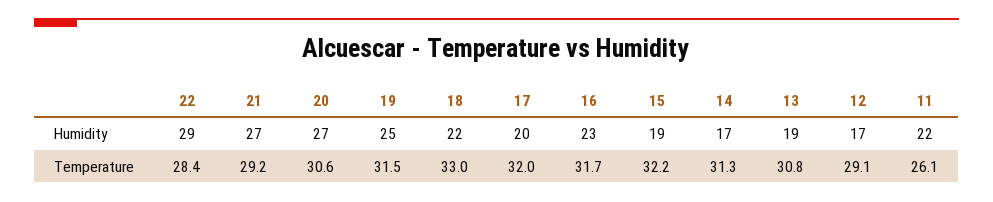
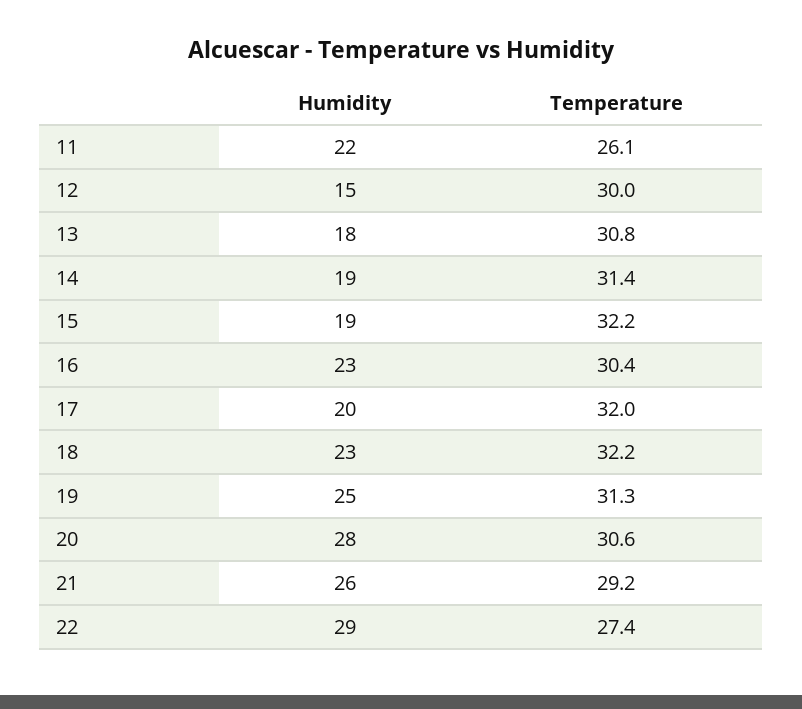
  {
    "22": {
      "Humidity": 29,
-     "Temperature": 28.4
+     "Temperature": 27.4
    },
    "21": {
-     "Humidity": 27,
+     "Humidity": 26,
      "Temperature": 29.2
    },
    "20": {
-     "Humidity": 27,
+     "Humidity": 28,
      "Temperature": 30.6
    },
    "19": {
      "Humidity": 25,
-     "Temperature": 31.5
+     "Temperature": 31.3
    },
    "18": {
-     "Humidity": 22,
+     "Humidity": 23,
-     "Temperature": 33
+     "Temperature": 32.2
    },
    "17": {
      "Humidity": 20,
      "Temperature": 32
    },
    "16": {
      "Humidity": 23,
-     "Temperature": 31.7
+     "Temperature": 30.4
    },
    "15": {
      "Humidity": 19,
      "Temperature": 32.2
    },
    "14": {
-     "Humidity": 17,
+     "Humidity": 19,
-     "Temperature": 31.3
+     "Temperature": 31.4
    },
    "13": {
-     "Humidity": 19,
+     "Humidity": 18,
      "Temperature": 30.8
    },
    "12": {
-     "Humidity": 17,
+     "Humidity": 15,
-     "Temperature": 29.1
+     "Temperature": 30
    },
    "11": {
      "Humidity": 22,
      "Temperature": 26.1
    }
  }

